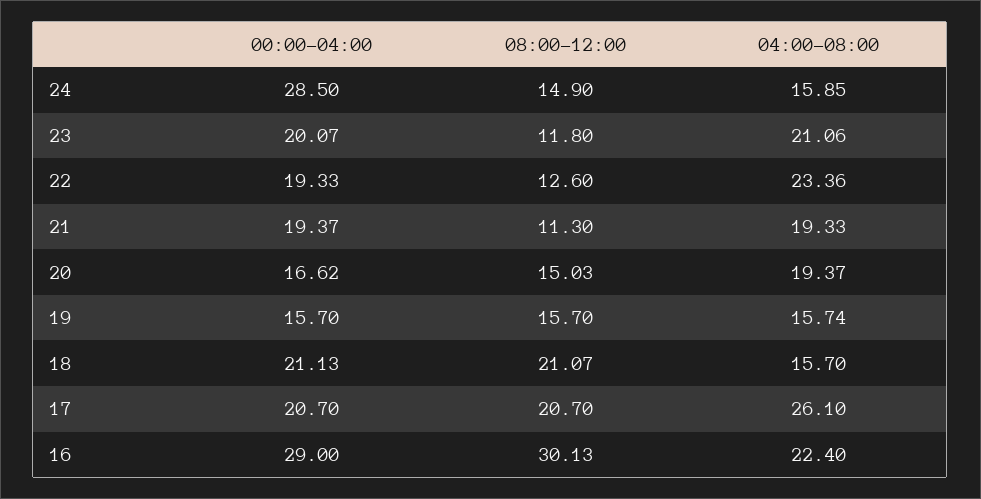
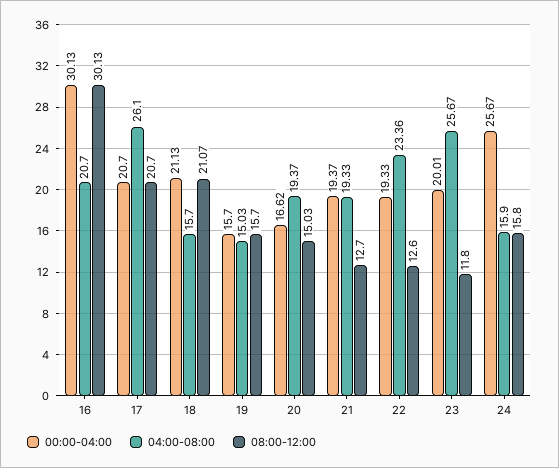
  {
    "00:00-04:00": {
-     "24": 28.5,
+     "24": 25.67,
-     "23": 20.07,
+     "23": 20.01,
      "22": 19.33,
      "21": 19.37,
      "20": 16.62,
      "19": 15.7,
      "18": 21.13,
      "17": 20.7,
-     "16": 29
+     "16": 30.13
    },
    "08:00-12:00": {
-     "24": 14.9,
+     "24": 15.8,
      "23": 11.8,
      "22": 12.6,
-     "21": 11.3,
+     "21": 12.7,
      "20": 15.03,
      "19": 15.7,
      "18": 21.07,
      "17": 20.7,
      "16": 30.13
    },
    "04:00-08:00": {
-     "24": 15.85,
+     "24": 15.9,
-     "23": 21.06,
+     "23": 25.67,
      "22": 23.36,
      "21": 19.33,
      "20": 19.37,
-     "19": 15.74,
+     "19": 15.03,
      "18": 15.7,
      "17": 26.1,
-     "16": 22.4
+     "16": 20.7
    }
  }

